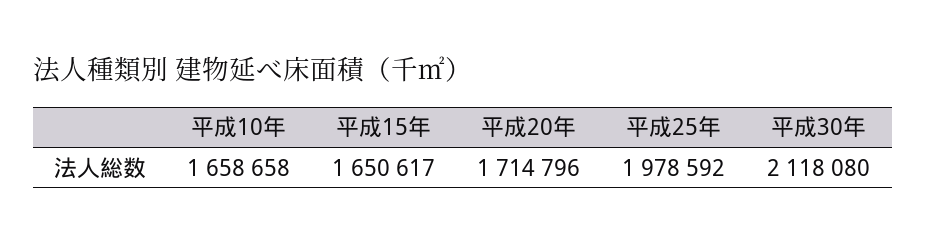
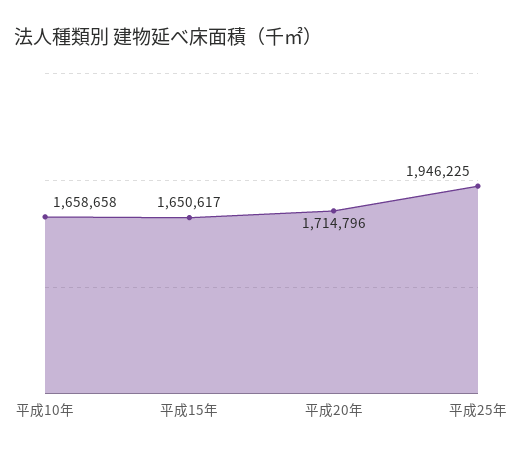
  {
    "平成10年": 1658658,
    "平成15年": 1650617,
    "平成20年": 1714796,
-   "平成25年": 1978592,
+   "平成25年": 1946225
-   "平成30年": 2118080
  }

